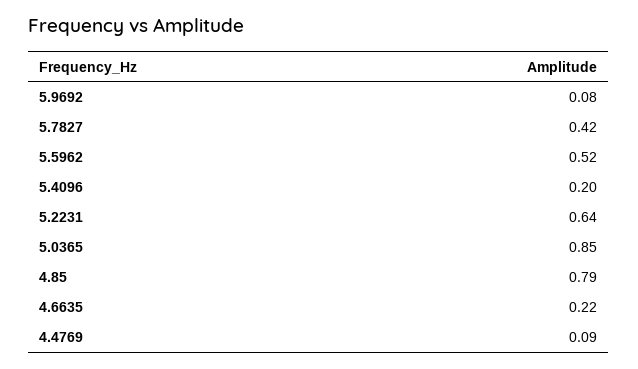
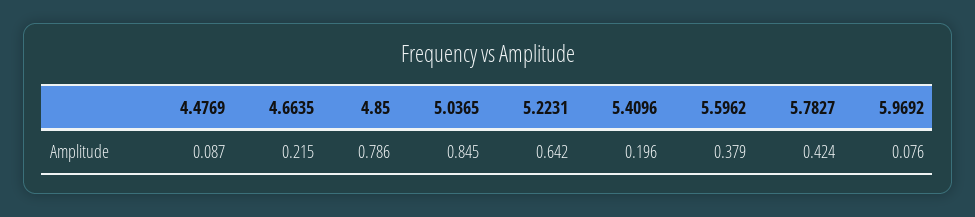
  {
    "5.9692": 0.076,
    "5.7827": 0.424,
-   "5.5962": 0.52,
+   "5.5962": 0.379,
    "5.4096": 0.196,
    "5.2231": 0.642,
    "5.0365": 0.845,
    "4.85": 0.786,
    "4.6635": 0.215,
    "4.4769": 0.087
  }

